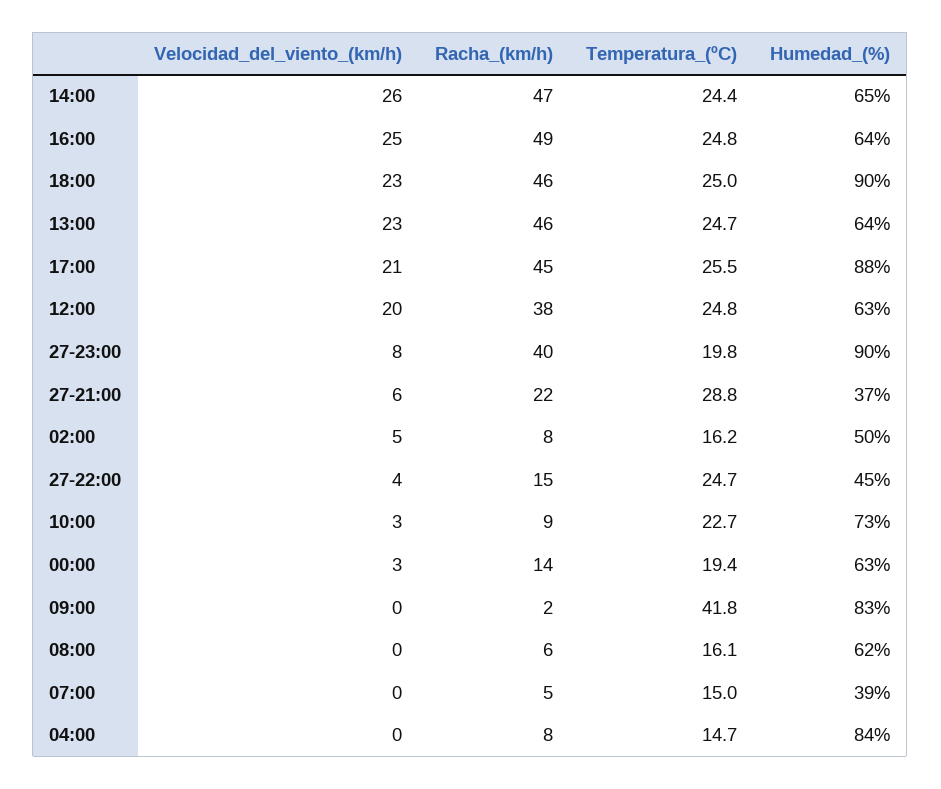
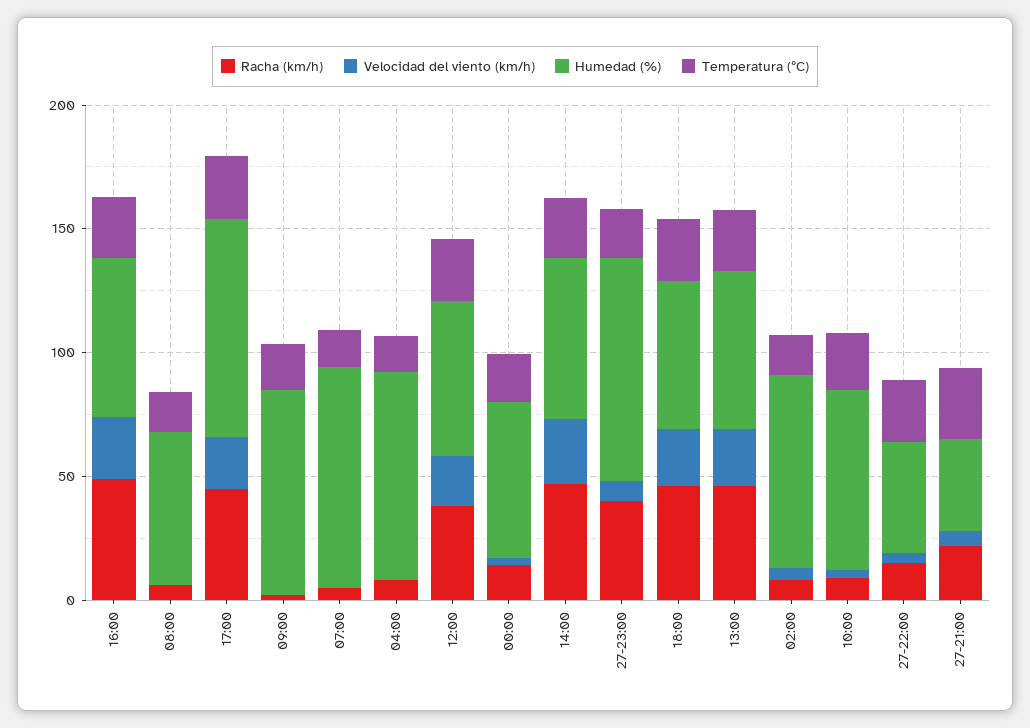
  {
    "Velocidad_del_viento_(km/h)": {
      "14:00": 26,
      "16:00": 25,
      "18:00": 23,
      "13:00": 23,
      "17:00": 21,
      "12:00": 20,
      "27-23:00": 8,
      "27-21:00": 6,
      "02:00": 5,
      "27-22:00": 4,
      "10:00": 3,
      "00:00": 3,
      "09:00": 0,
      "08:00": 0,
      "07:00": 0,
      "04:00": 0
    },
    "Racha_(km/h)": {
      "14:00": 47,
      "16:00": 49,
      "18:00": 46,
      "13:00": 46,
      "17:00": 45,
      "12:00": 38,
      "27-23:00": 40,
      "27-21:00": 22,
      "02:00": 8,
      "27-22:00": 15,
      "10:00": 9,
      "00:00": 14,
      "09:00": 2,
      "08:00": 6,
      "07:00": 5,
      "04:00": 8
    },
    "Temperatura_(ºC)": {
      "14:00": 24.4,
      "16:00": 24.8,
      "18:00": 25,
      "13:00": 24.7,
      "17:00": 25.5,
      "12:00": 24.8,
      "27-23:00": 19.8,
      "27-21:00": 28.8,
      "02:00": 16.2,
      "27-22:00": 24.7,
      "10:00": 22.7,
      "00:00": 19.4,
-     "09:00": 41.8,
+     "09:00": 20,
      "08:00": 16.1,
      "07:00": 15,
      "04:00": 14.7
    },
    "Humedad_(%)": {
      "14:00": 65,
      "16:00": 64,
-     "18:00": 90,
+     "18:00": 60,
      "13:00": 64,
      "17:00": 88,
      "12:00": 63,
      "27-23:00": 90,
      "27-21:00": 37,
-     "02:00": 50,
+     "02:00": 80,
      "27-22:00": 45,
      "10:00": 73,
      "00:00": 63,
      "09:00": 83,
      "08:00": 62,
-     "07:00": 39,
+     "07:00": 90,
      "04:00": 84
    }
  }

